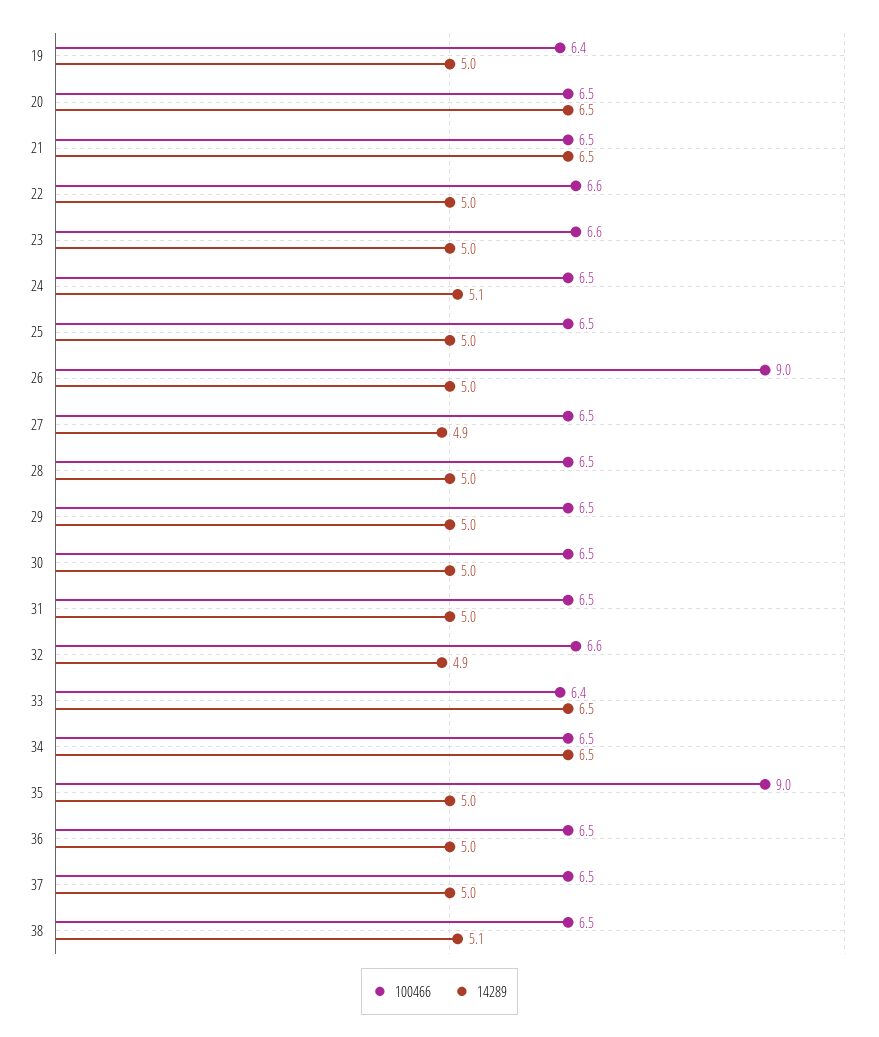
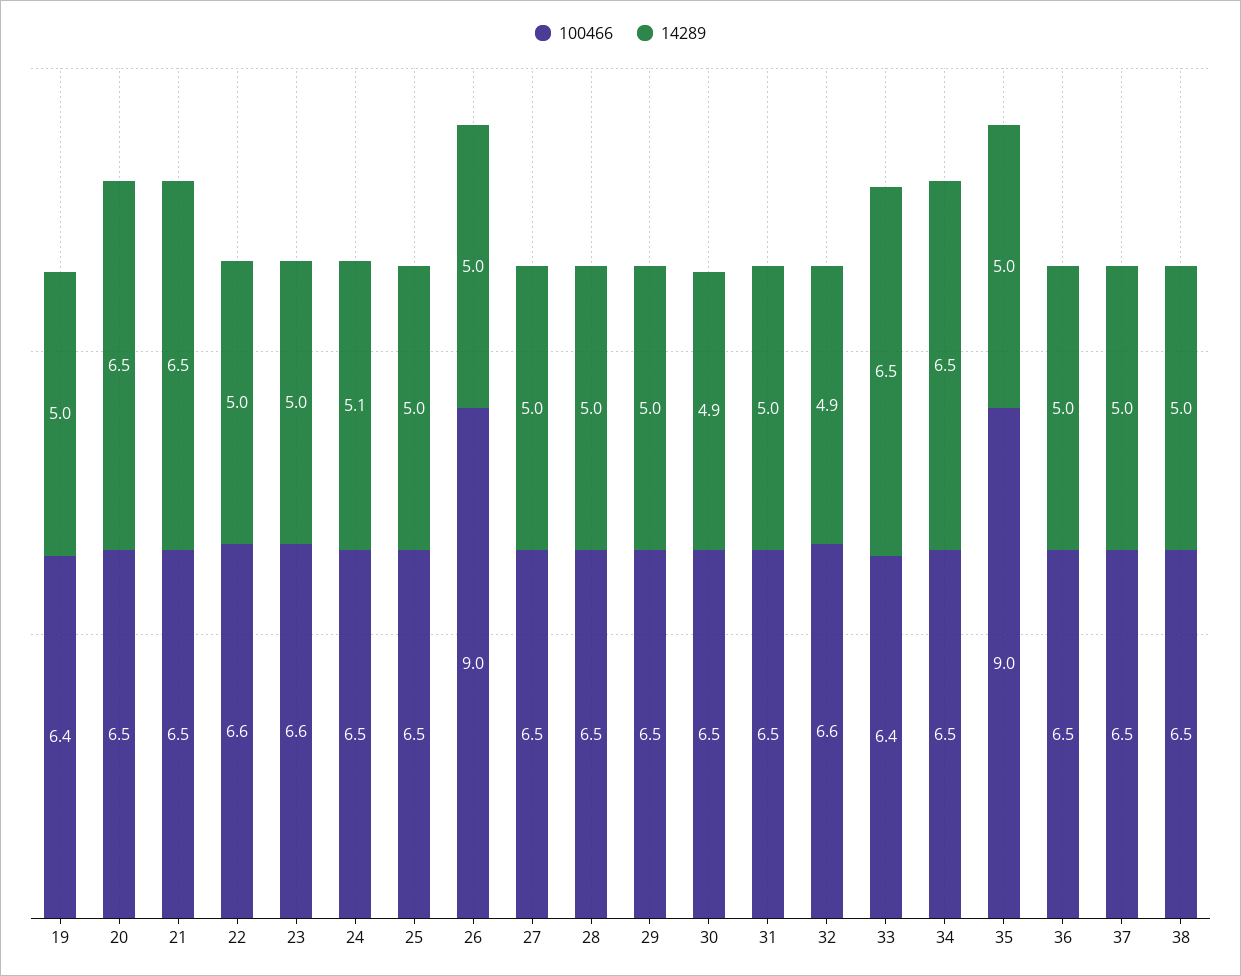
  {
    "100466": {
      "19": 6.4,
      "20": 6.5,
      "21": 6.5,
      "22": 6.6,
      "23": 6.6,
      "24": 6.5,
      "25": 6.5,
      "26": 9,
      "27": 6.5,
      "28": 6.5,
      "29": 6.5,
      "30": 6.5,
      "31": 6.5,
      "32": 6.6,
      "33": 6.4,
      "34": 6.5,
      "35": 9,
      "36": 6.5,
      "37": 6.5,
      "38": 6.5
    },
    "14289": {
      "19": 5,
      "20": 6.5,
      "21": 6.5,
      "22": 5,
      "23": 5,
      "24": 5.1,
      "25": 5,
      "26": 5,
-     "27": 4.9,
+     "27": 5,
      "28": 5,
      "29": 5,
-     "30": 5,
+     "30": 4.9,
      "31": 5,
      "32": 4.9,
      "33": 6.5,
      "34": 6.5,
      "35": 5,
      "36": 5,
      "37": 5,
-     "38": 5.1
+     "38": 5
    }
  }

